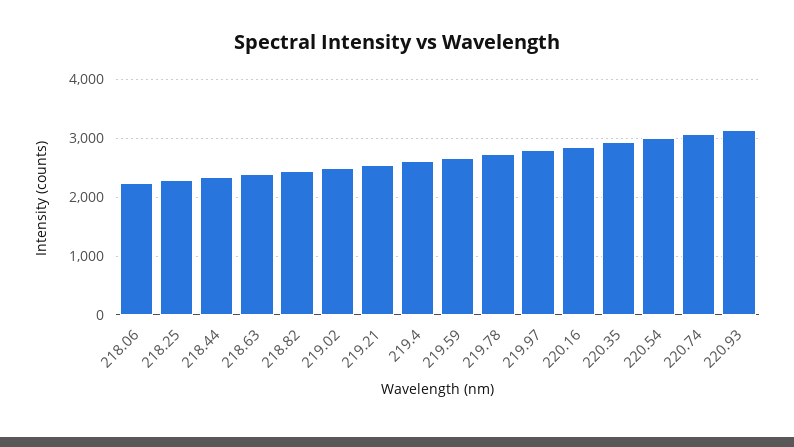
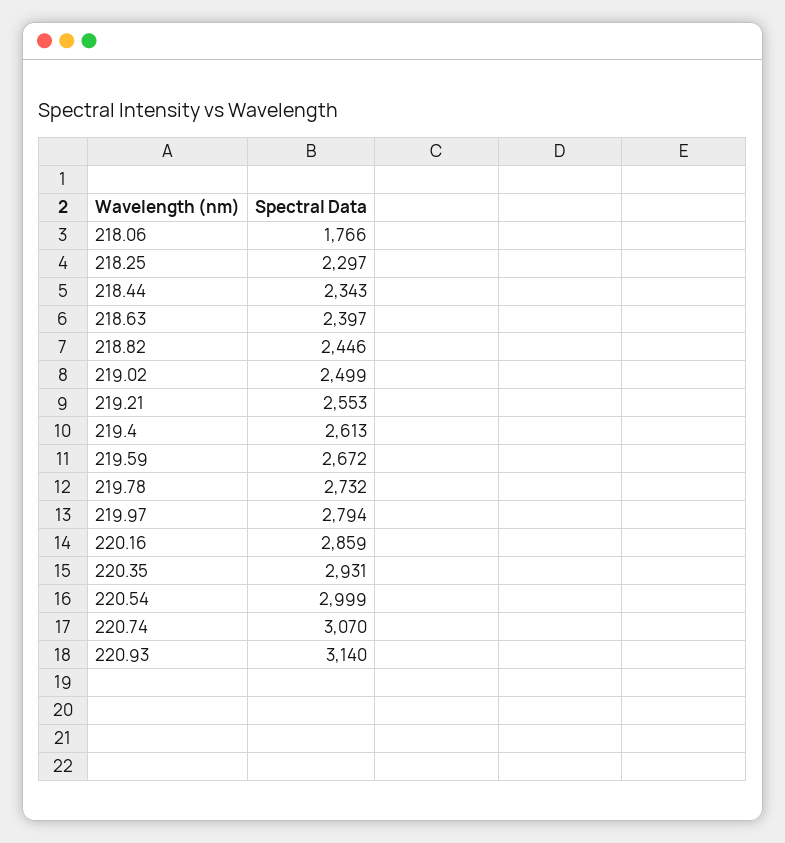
  {
-   "218.06": 2200,
+   "218.06": 1766,
    "218.25": 2297,
    "218.44": 2343,
    "218.63": 2397,
    "218.82": 2446,
    "219.02": 2499,
    "219.21": 2553,
    "219.4": 2613,
    "219.59": 2672,
    "219.78": 2732,
    "219.97": 2794,
    "220.16": 2859,
    "220.35": 2931,
    "220.54": 2999,
    "220.74": 3070,
    "220.93": 3140
  }

